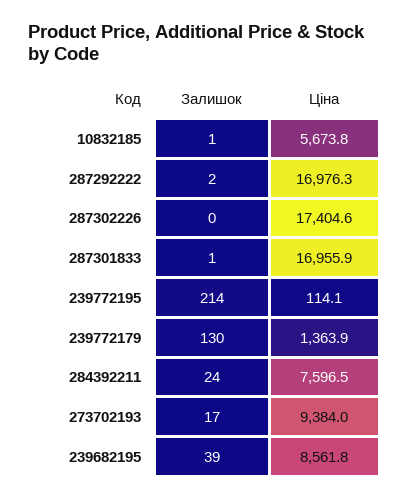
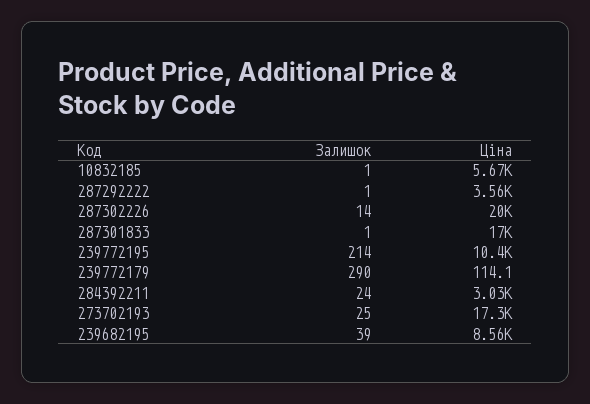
  {
    "Залишок": {
      "10832185": 1,
-     "287292222": 2,
+     "287292222": 1,
-     "287302226": 0,
+     "287302226": 14,
      "287301833": 1,
      "239772195": 214,
-     "239772179": 130,
+     "239772179": 290,
      "284392211": 24,
-     "273702193": 17,
+     "273702193": 25,
      "239682195": 39
    },
    "Ціна": {
      "10832185": 5673.8,
-     "287292222": 16976.3,
+     "287292222": 3560,
-     "287302226": 17404.6,
+     "287302226": 20000,
      "287301833": 16955.9,
-     "239772195": 114.1,
+     "239772195": 10400,
-     "239772179": 1363.9,
+     "239772179": 114.1,
-     "284392211": 7596.5,
+     "284392211": 3030,
-     "273702193": 9384,
+     "273702193": 17300,
      "239682195": 8561.8
    }
  }

